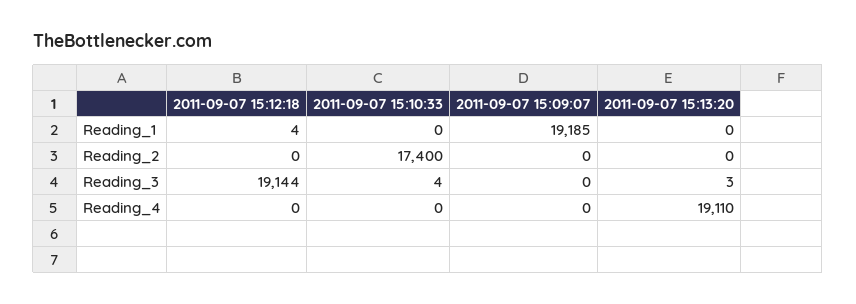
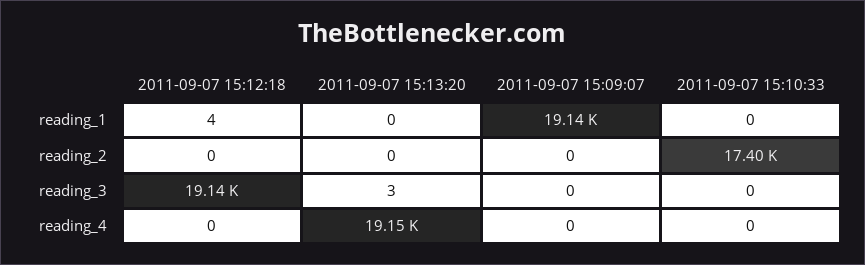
  {
    "2011-09-07 15:12:18": {
      "Reading_1": 4,
      "Reading_2": 0,
      "Reading_3": 19144,
      "Reading_4": 0
    },
    "2011-09-07 15:10:33": {
      "Reading_1": 0,
      "Reading_2": 17400,
-     "Reading_3": 4,
+     "Reading_3": 0,
      "Reading_4": 0
    },
    "2011-09-07 15:09:07": {
-     "Reading_1": 19185,
+     "Reading_1": 19140,
      "Reading_2": 0,
      "Reading_3": 0,
      "Reading_4": 0
    },
    "2011-09-07 15:13:20": {
      "Reading_1": 0,
      "Reading_2": 0,
      "Reading_3": 3,
-     "Reading_4": 19110
+     "Reading_4": 19150
    }
  }

